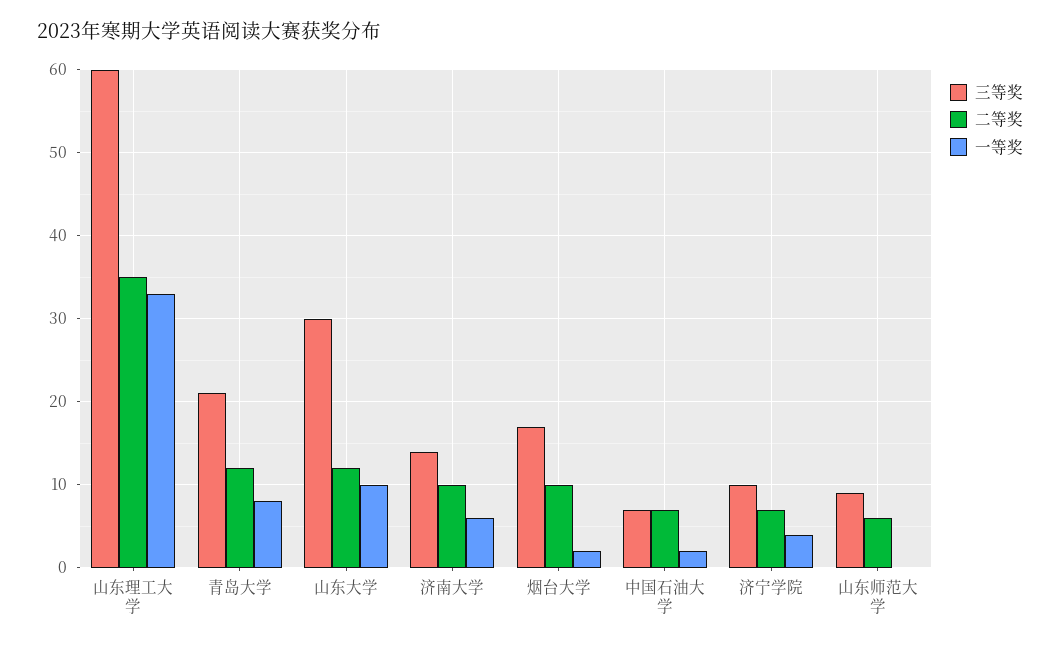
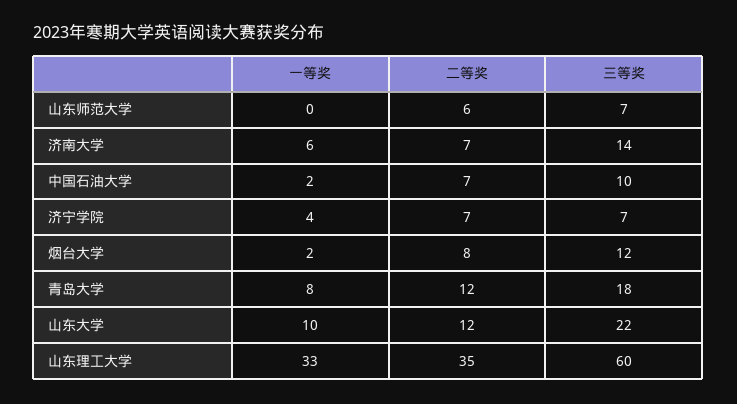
  {
    "三等奖": {
      "山东理工大学": 60,
-     "青岛大学": 21,
+     "青岛大学": 18,
-     "山东大学": 30,
+     "山东大学": 22,
      "济南大学": 14,
-     "烟台大学": 17,
+     "烟台大学": 12,
-     "中国石油大学": 7,
+     "中国石油大学": 10,
-     "济宁学院": 10,
+     "济宁学院": 7,
-     "山东师范大学": 9
+     "山东师范大学": 7
    },
    "二等奖": {
      "山东理工大学": 35,
      "青岛大学": 12,
      "山东大学": 12,
-     "济南大学": 10,
+     "济南大学": 7,
-     "烟台大学": 10,
+     "烟台大学": 8,
      "中国石油大学": 7,
      "济宁学院": 7,
      "山东师范大学": 6
    },
    "一等奖": {
      "山东理工大学": 33,
      "青岛大学": 8,
      "山东大学": 10,
      "济南大学": 6,
      "烟台大学": 2,
      "中国石油大学": 2,
      "济宁学院": 4,
      "山东师范大学": 0
    }
  }

